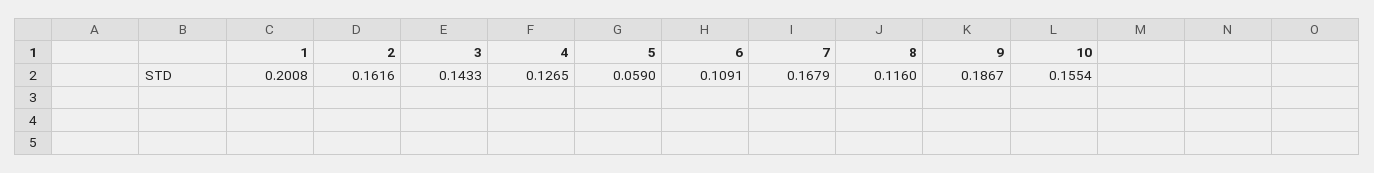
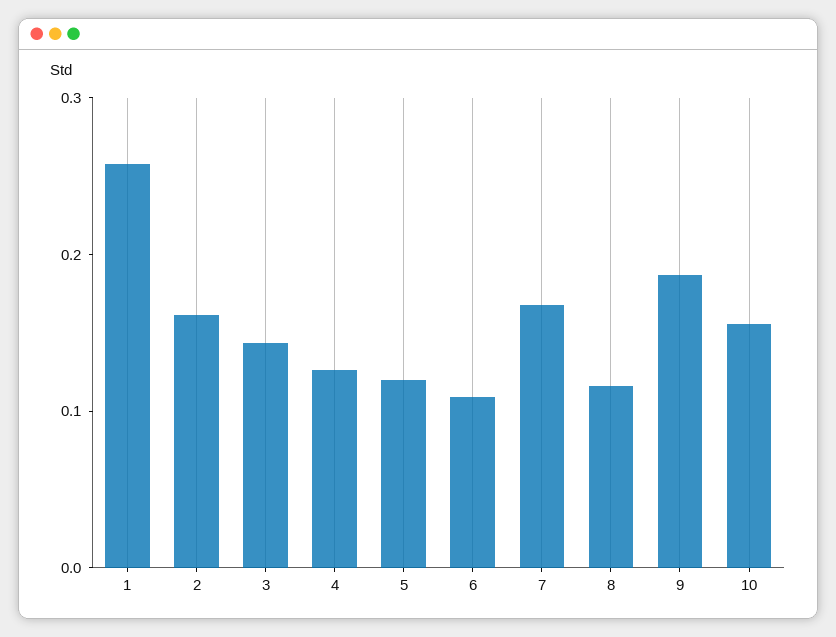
  {
-   "1": 0.2008,
+   "1": 0.26,
    "2": 0.1616,
    "3": 0.1433,
    "4": 0.1265,
-   "5": 0.059,
+   "5": 0.12,
    "6": 0.1091,
    "7": 0.1679,
    "8": 0.116,
    "9": 0.1867,
    "10": 0.1554
  }

